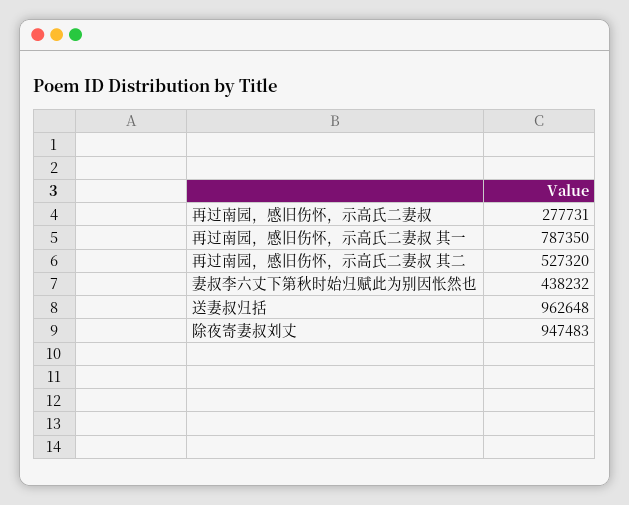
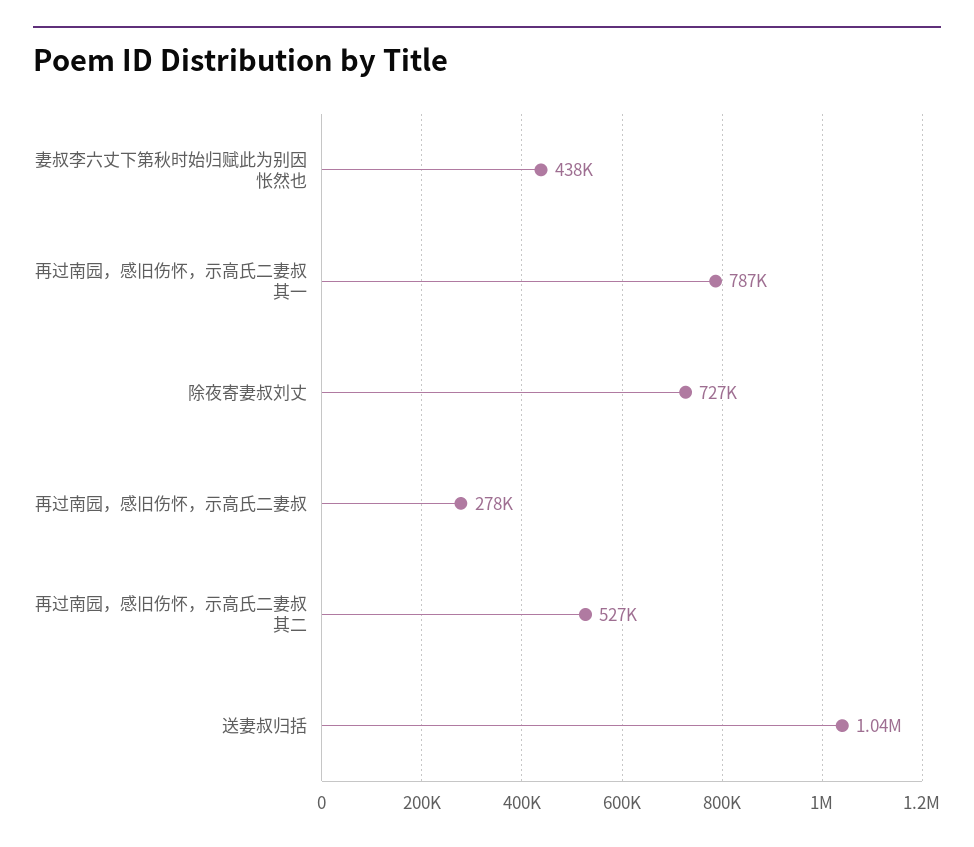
  {
    "再过南园，感旧伤怀，示高氏二妻叔": 277731,
    "再过南园，感旧伤怀，示高氏二妻叔 其一": 787350,
    "再过南园，感旧伤怀，示高氏二妻叔 其二": 527320,
    "妻叔李六丈下第秋时始归赋此为别因怅然也": 438232,
-   "送妻叔归括": 962648,
+   "送妻叔归括": 1040000,
-   "除夜寄妻叔刘丈": 947483
+   "除夜寄妻叔刘丈": 727000
  }

